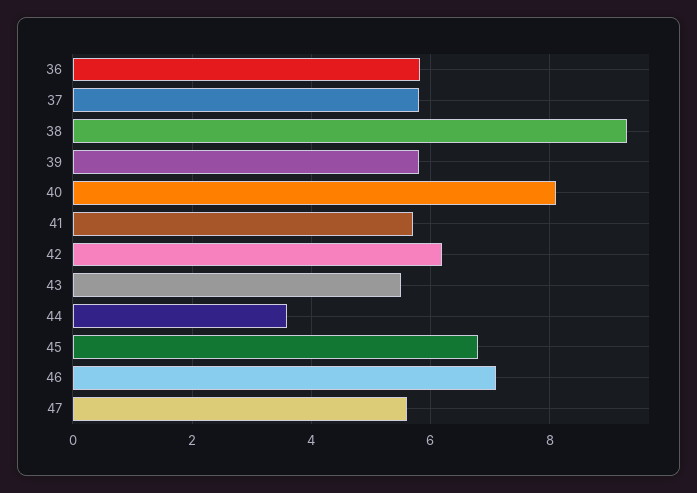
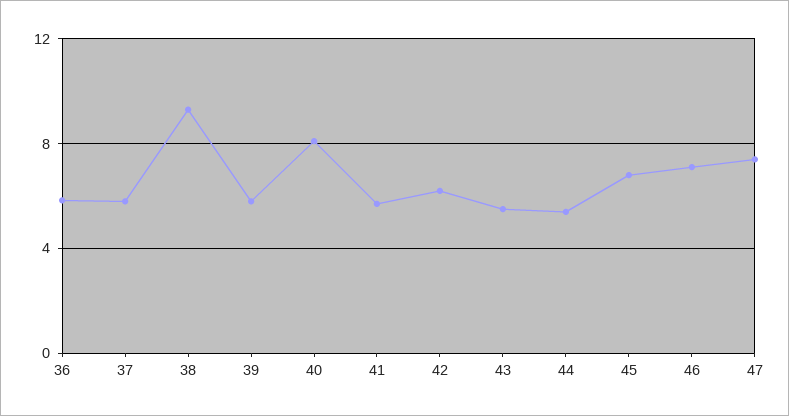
  {
    "36": 5.8,
    "37": 5.8,
    "38": 9.4,
    "39": 5.8,
    "40": 8.2,
    "41": 5.8,
    "42": 6.2,
    "43": 5.6,
-   "44": 3.6,
+   "44": 5.5,
    "45": 6.8,
    "46": 7.2,
-   "47": 5.6
+   "47": 7.5
  }

